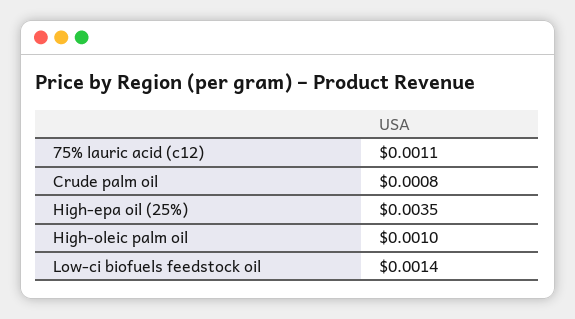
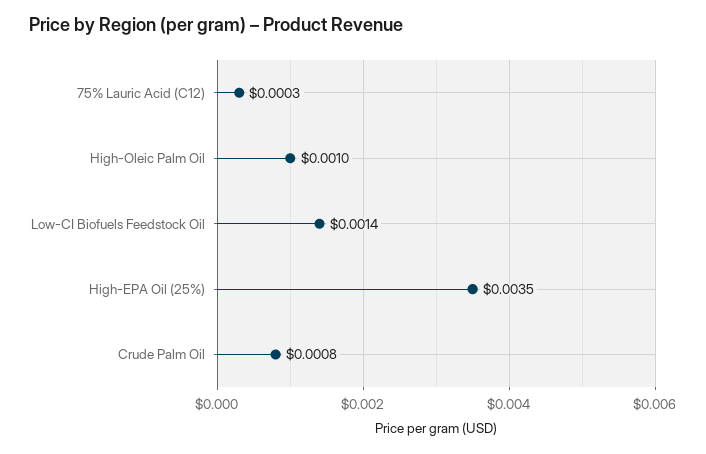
  {
-   "75% lauric acid (c12)": 0.0011,
+   "75% lauric acid (c12)": 0.0003,
    "Crude palm oil": 0.0008,
    "High-epa oil (25%)": 0.0035,
    "High-oleic palm oil": 0.001,
    "Low-ci biofuels feedstock oil": 0.0014
  }

